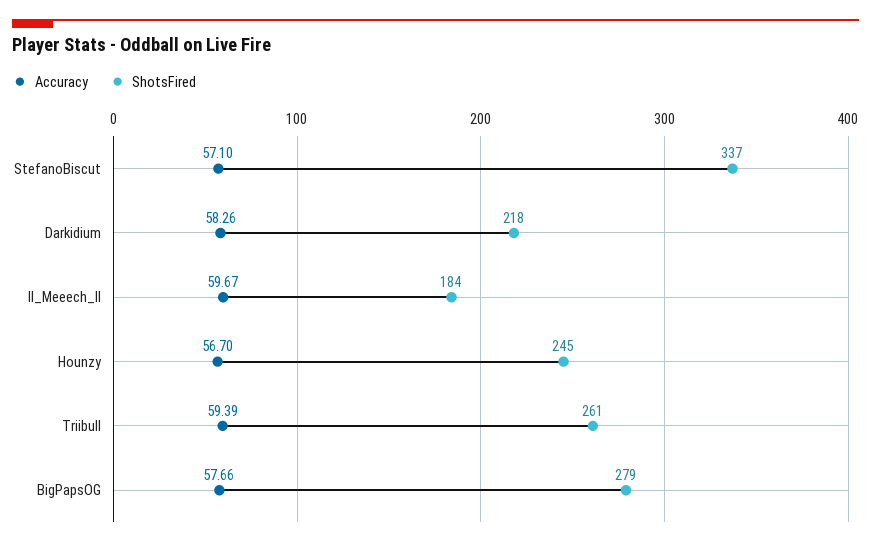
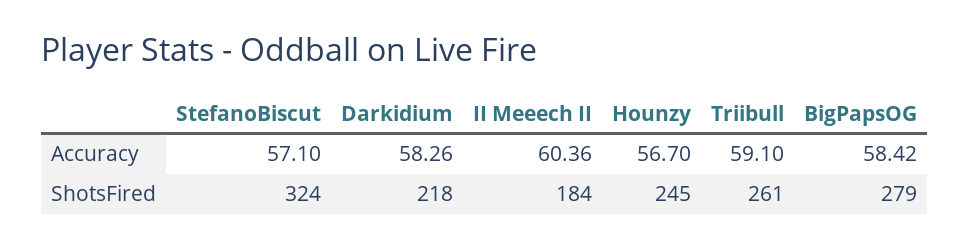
  {
    "Accuracy": {
      "StefanoBiscut": 57.1,
      "Darkidium": 58.26,
-     "II_Meeech_II": 59.67,
+     "II_Meeech_II": 60.36,
      "Hounzy": 56.7,
-     "Triibull": 59.39,
+     "Triibull": 59.1,
-     "BigPapsOG": 57.66
+     "BigPapsOG": 58.42
    },
    "ShotsFired": {
-     "StefanoBiscut": 337,
+     "StefanoBiscut": 324,
      "Darkidium": 218,
      "II_Meeech_II": 184,
      "Hounzy": 245,
      "Triibull": 261,
      "BigPapsOG": 279
    }
  }

